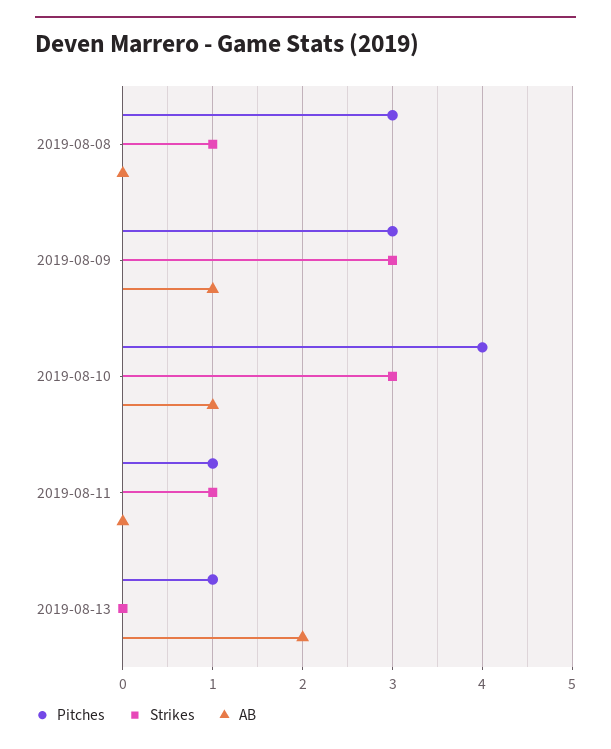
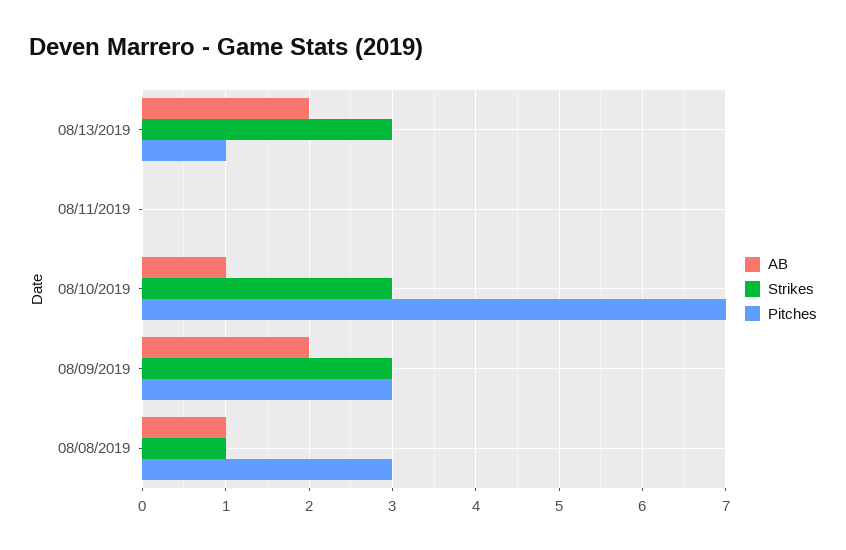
  {
    "Pitches": {
      "2019-08-08": 3,
      "2019-08-09": 3,
-     "2019-08-10": 4,
+     "2019-08-10": 7,
-     "2019-08-11": 1,
+     "2019-08-11": 0,
      "2019-08-13": 1
    },
    "Strikes": {
      "2019-08-08": 1,
      "2019-08-09": 3,
      "2019-08-10": 3,
-     "2019-08-11": 1,
+     "2019-08-11": 0,
-     "2019-08-13": 0
+     "2019-08-13": 3
    },
    "AB": {
-     "2019-08-08": 0,
+     "2019-08-08": 1,
-     "2019-08-09": 1,
+     "2019-08-09": 2,
      "2019-08-10": 1,
      "2019-08-11": 0,
      "2019-08-13": 2
    }
  }

